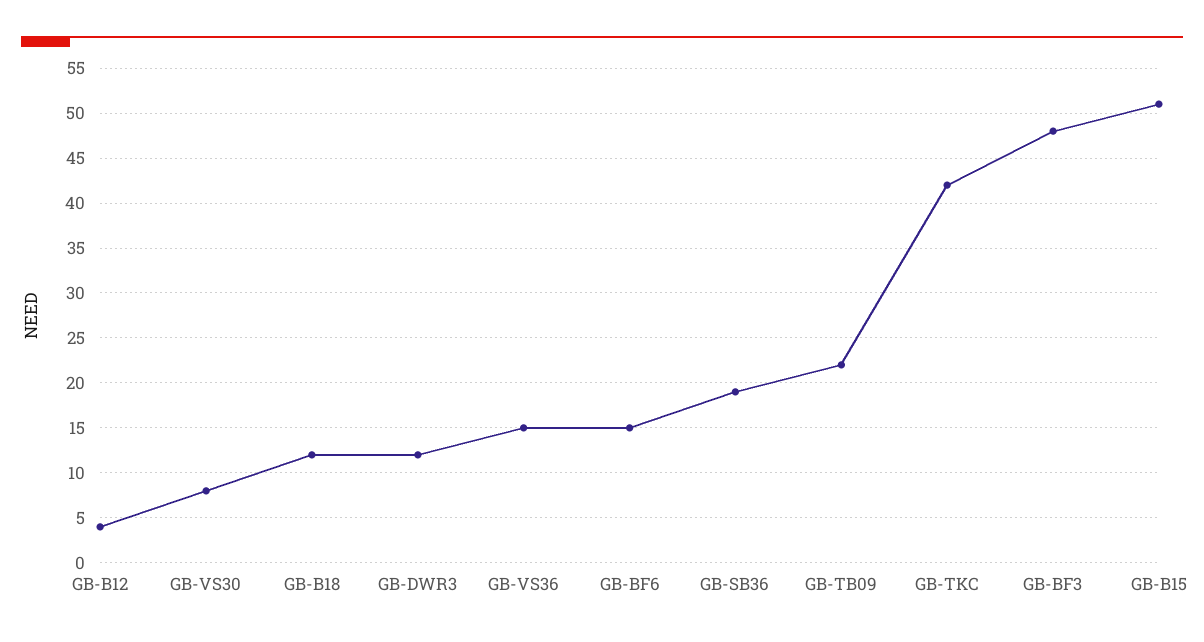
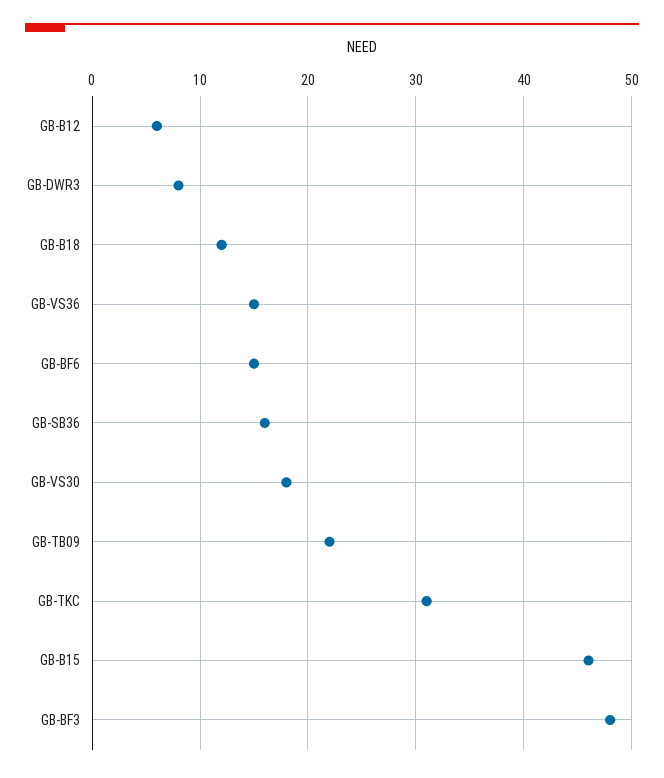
  {
-   "GB-B12": 4,
+   "GB-B12": 6,
-   "GB-VS30": 8,
+   "GB-VS30": 18,
    "GB-B18": 12,
-   "GB-DWR3": 12,
+   "GB-DWR3": 8,
    "GB-VS36": 15,
    "GB-BF6": 15,
-   "GB-SB36": 19,
+   "GB-SB36": 16,
    "GB-TB09": 22,
-   "GB-TKC": 42,
+   "GB-TKC": 31,
    "GB-BF3": 48,
-   "GB-B15": 51
+   "GB-B15": 46
  }

